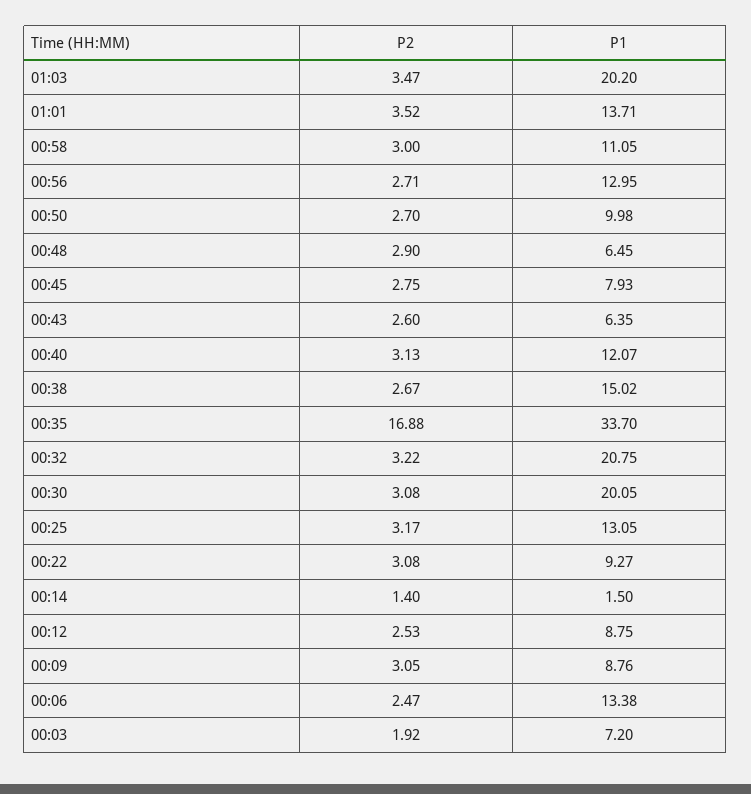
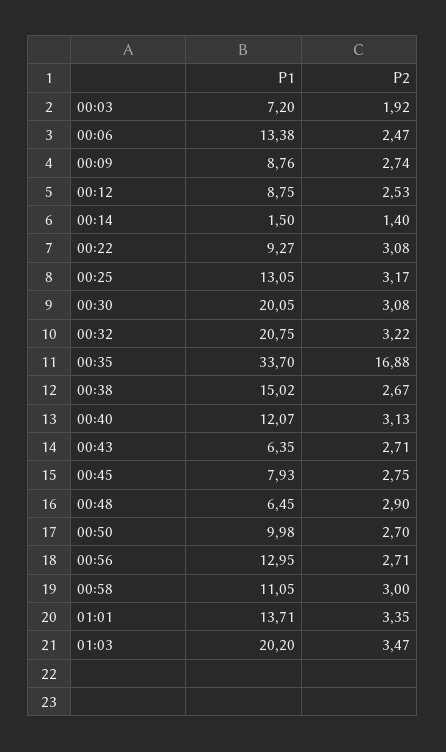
  {
    "P2": {
      "01:03": 3.47,
-     "01:01": 3.52,
+     "01:01": 3.35,
      "00:58": 3,
      "00:56": 2.71,
      "00:50": 2.7,
      "00:48": 2.9,
      "00:45": 2.75,
-     "00:43": 2.6,
+     "00:43": 2.71,
      "00:40": 3.13,
      "00:38": 2.67,
      "00:35": 16.88,
      "00:32": 3.22,
      "00:30": 3.08,
      "00:25": 3.17,
      "00:22": 3.08,
      "00:14": 1.4,
      "00:12": 2.53,
-     "00:09": 3.05,
+     "00:09": 2.74,
      "00:06": 2.47,
      "00:03": 1.92
    },
    "P1": {
      "01:03": 20.2,
      "01:01": 13.71,
      "00:58": 11.05,
      "00:56": 12.95,
      "00:50": 9.98,
      "00:48": 6.45,
      "00:45": 7.93,
      "00:43": 6.35,
      "00:40": 12.07,
      "00:38": 15.02,
      "00:35": 33.7,
      "00:32": 20.75,
      "00:30": 20.05,
      "00:25": 13.05,
      "00:22": 9.27,
      "00:14": 1.5,
      "00:12": 8.75,
      "00:09": 8.76,
      "00:06": 13.38,
      "00:03": 7.2
    }
  }

